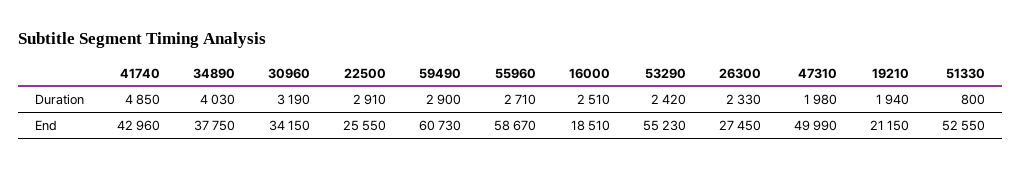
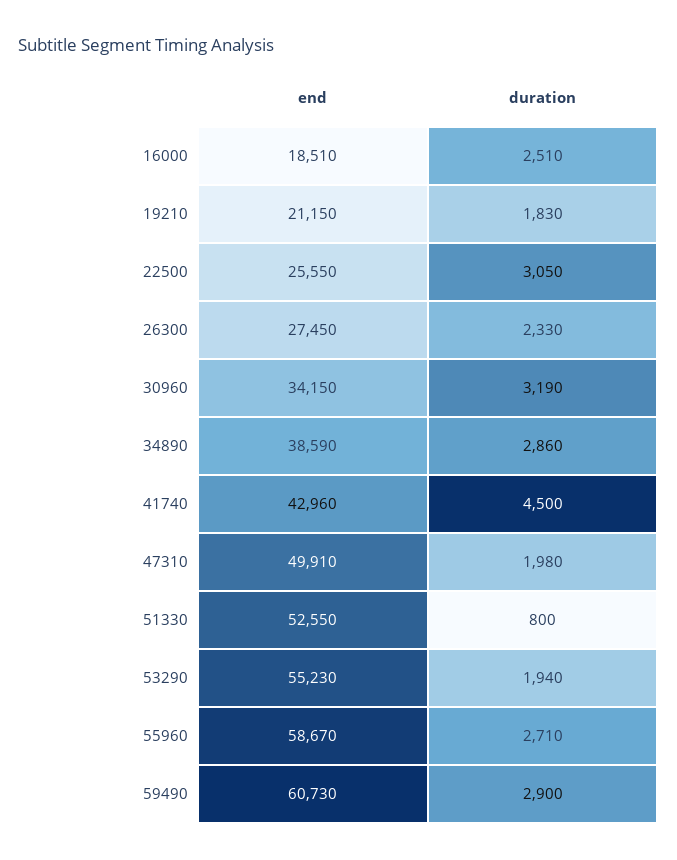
  {
    "41740": {
-     "Duration": 4850,
+     "Duration": 4500,
      "End": 42960
    },
    "34890": {
-     "Duration": 4030,
+     "Duration": 2860,
-     "End": 37750
+     "End": 38590
    },
    "30960": {
      "Duration": 3190,
      "End": 34150
    },
    "22500": {
-     "Duration": 2910,
+     "Duration": 3050,
      "End": 25550
    },
    "59490": {
      "Duration": 2900,
      "End": 60730
    },
    "55960": {
      "Duration": 2710,
      "End": 58670
    },
    "16000": {
      "Duration": 2510,
      "End": 18510
    },
    "53290": {
-     "Duration": 2420,
+     "Duration": 1940,
      "End": 55230
    },
    "26300": {
      "Duration": 2330,
      "End": 27450
    },
    "47310": {
      "Duration": 1980,
-     "End": 49990
+     "End": 49910
    },
    "19210": {
-     "Duration": 1940,
+     "Duration": 1830,
      "End": 21150
    },
    "51330": {
      "Duration": 800,
      "End": 52550
    }
  }

